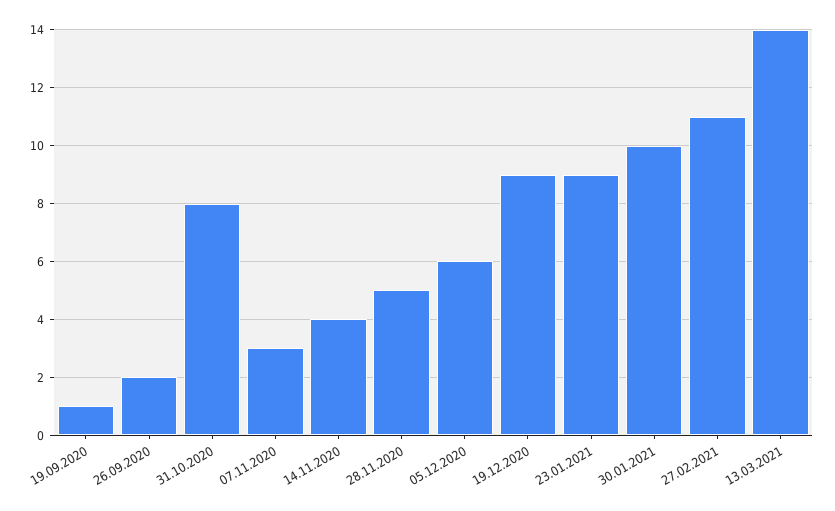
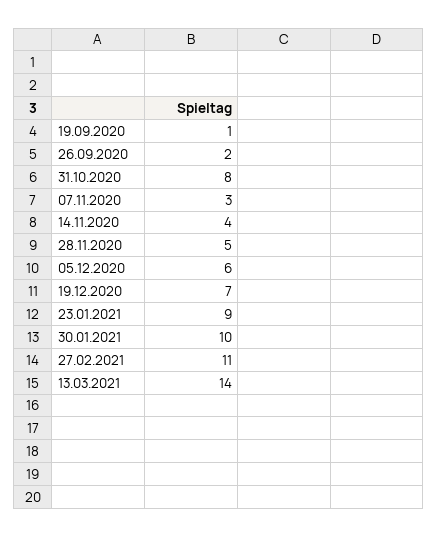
  {
    "19.09.2020": 1,
    "26.09.2020": 2,
    "31.10.2020": 8,
    "07.11.2020": 3,
    "14.11.2020": 4,
    "28.11.2020": 5,
    "05.12.2020": 6,
-   "19.12.2020": 9,
+   "19.12.2020": 7,
    "23.01.2021": 9,
    "30.01.2021": 10,
    "27.02.2021": 11,
    "13.03.2021": 14
  }

